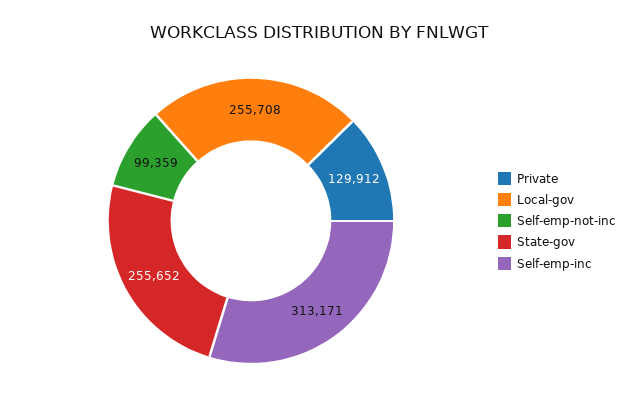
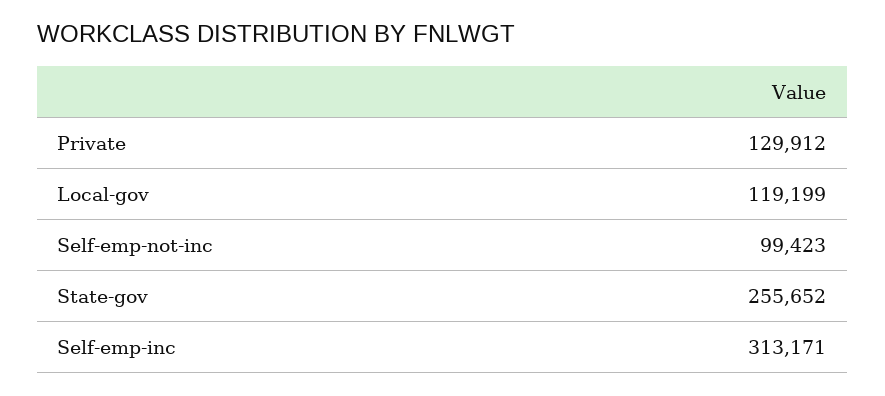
  {
    "Private": 129912,
-   "Local-gov": 255708,
+   "Local-gov": 119199,
-   "Self-emp-not-inc": 99359,
+   "Self-emp-not-inc": 99423,
    "State-gov": 255652,
    "Self-emp-inc": 313171
  }

